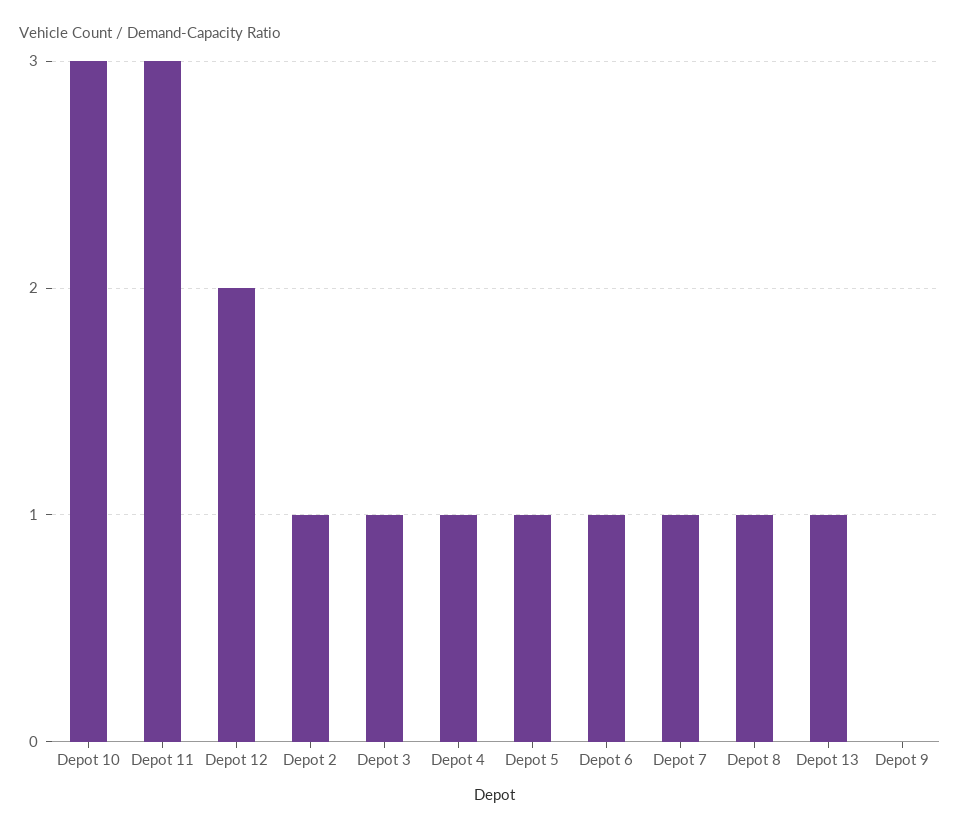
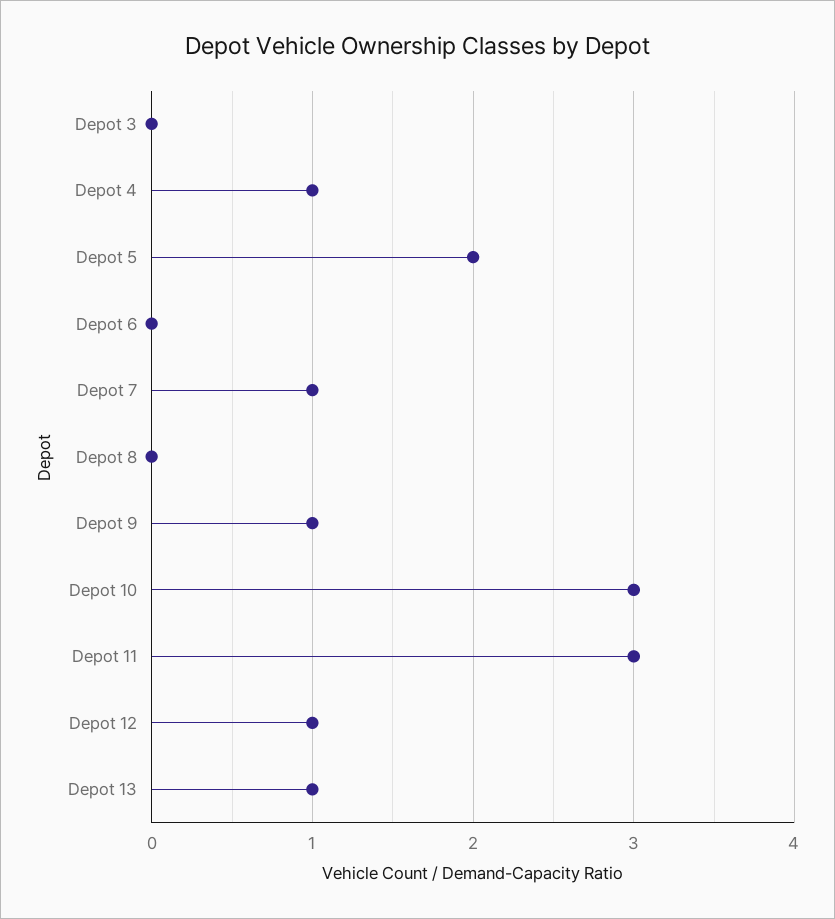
  {
    "Depot 10": 3,
    "Depot 11": 3,
-   "Depot 12": 2,
+   "Depot 12": 1,
-   "Depot 2": 1,
-   "Depot 3": 1,
+   "Depot 3": 0,
    "Depot 4": 1,
-   "Depot 5": 1,
+   "Depot 5": 2,
-   "Depot 6": 1,
+   "Depot 6": 0,
    "Depot 7": 1,
-   "Depot 8": 1,
+   "Depot 8": 0,
    "Depot 13": 1,
-   "Depot 9": 0
+   "Depot 9": 1
  }

